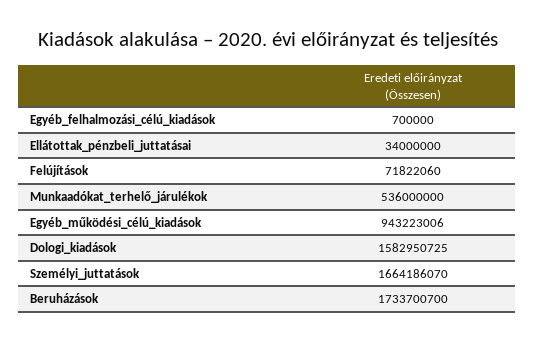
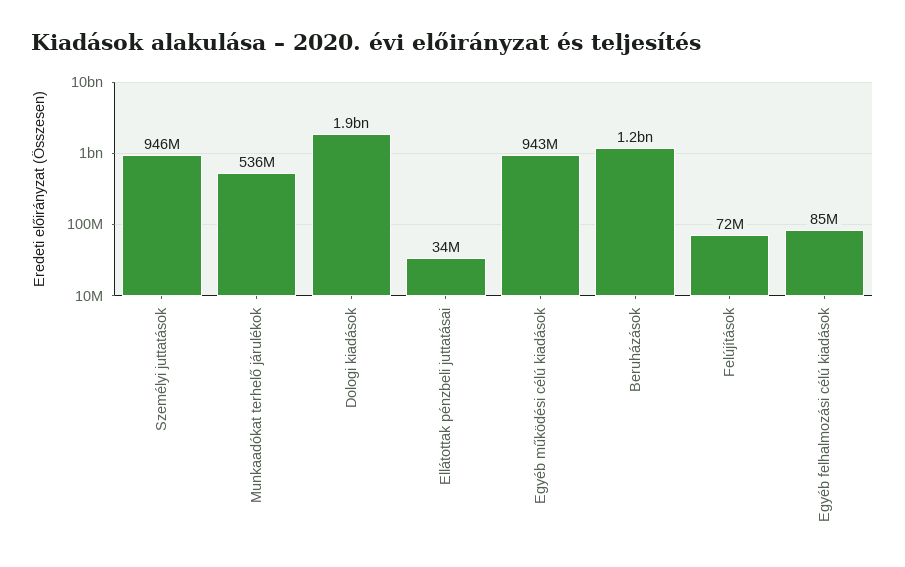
  {
-   "Egyéb_felhalmozási_célú_kiadások": 700000,
+   "Egyéb_felhalmozási_célú_kiadások": 85000000,
    "Ellátottak_pénzbeli_juttatásai": 34000000,
    "Felújítások": 71822060,
    "Munkaadókat_terhelő_járulékok": 536000000,
    "Egyéb_működési_célú_kiadások": 943223006,
-   "Dologi_kiadások": 1582950725,
+   "Dologi_kiadások": 1900000000,
-   "Személyi_juttatások": 1664186070,
+   "Személyi_juttatások": 946000000,
-   "Beruházások": 1733700700
+   "Beruházások": 1200000000
  }

